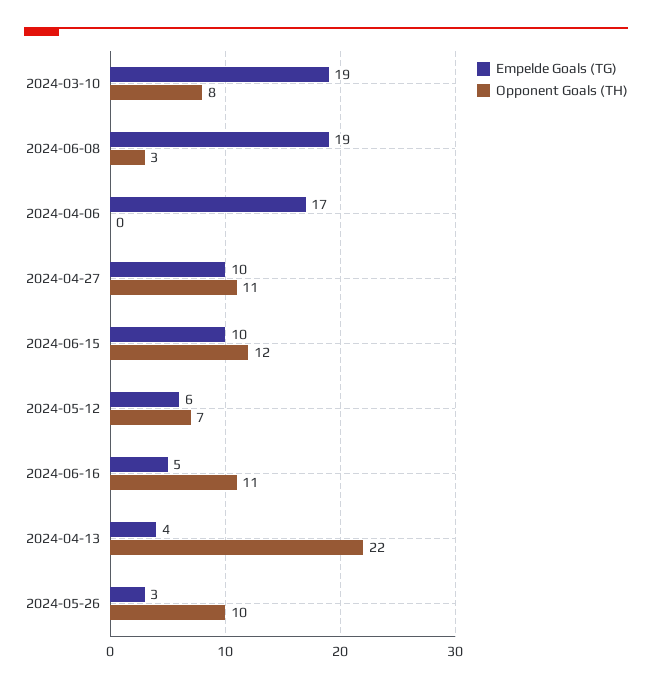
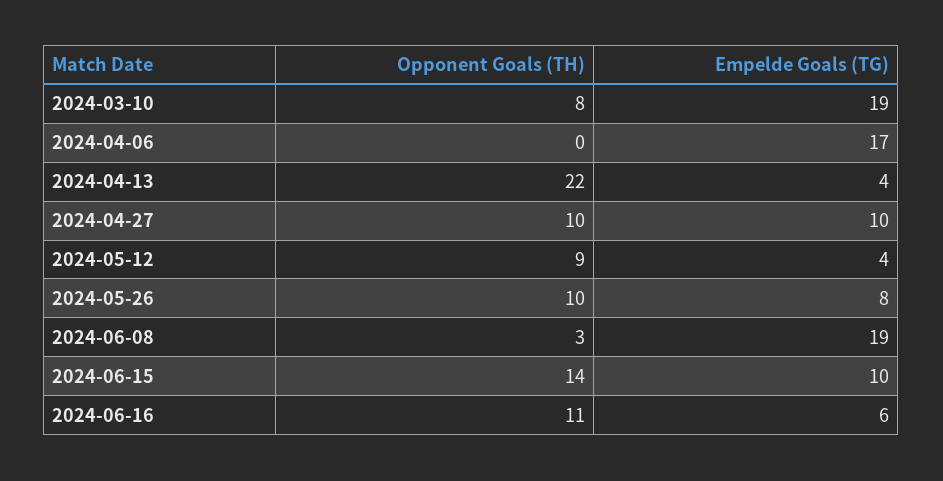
  {
    "Empelde Goals (TG)": {
      "2024-03-10": 19,
      "2024-06-08": 19,
      "2024-04-06": 17,
      "2024-04-27": 10,
      "2024-06-15": 10,
-     "2024-05-12": 6,
+     "2024-05-12": 4,
-     "2024-06-16": 5,
+     "2024-06-16": 6,
      "2024-04-13": 4,
-     "2024-05-26": 3
+     "2024-05-26": 8
    },
    "Opponent Goals (TH)": {
      "2024-03-10": 8,
      "2024-06-08": 3,
      "2024-04-06": 0,
-     "2024-04-27": 11,
+     "2024-04-27": 10,
-     "2024-06-15": 12,
+     "2024-06-15": 14,
-     "2024-05-12": 7,
+     "2024-05-12": 9,
      "2024-06-16": 11,
      "2024-04-13": 22,
      "2024-05-26": 10
    }
  }

